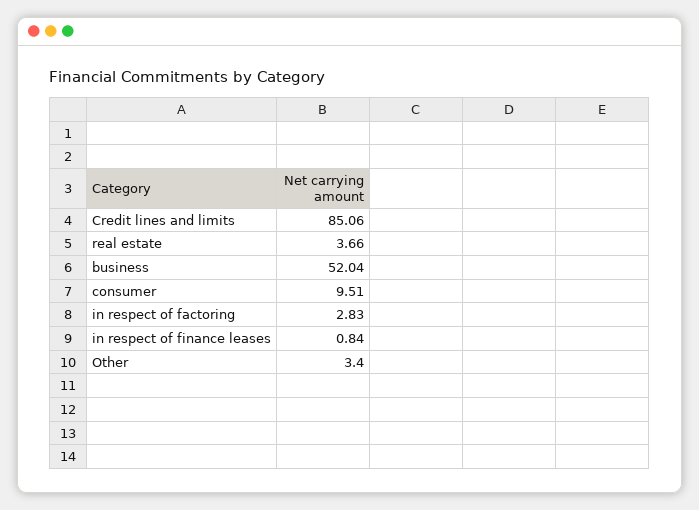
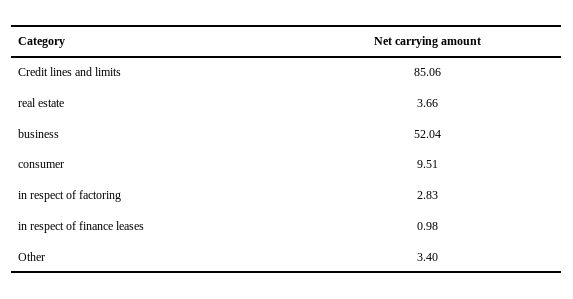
  {
    "Credit lines and limits": 85.06,
    "real estate": 3.66,
    "business": 52.04,
    "consumer": 9.51,
    "in respect of factoring": 2.83,
-   "in respect of finance leases": 0.84,
+   "in respect of finance leases": 0.98,
    "Other": 3.4
  }

